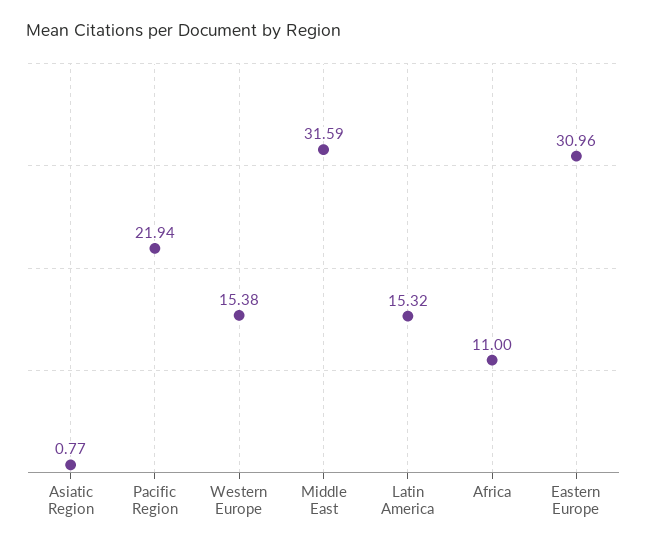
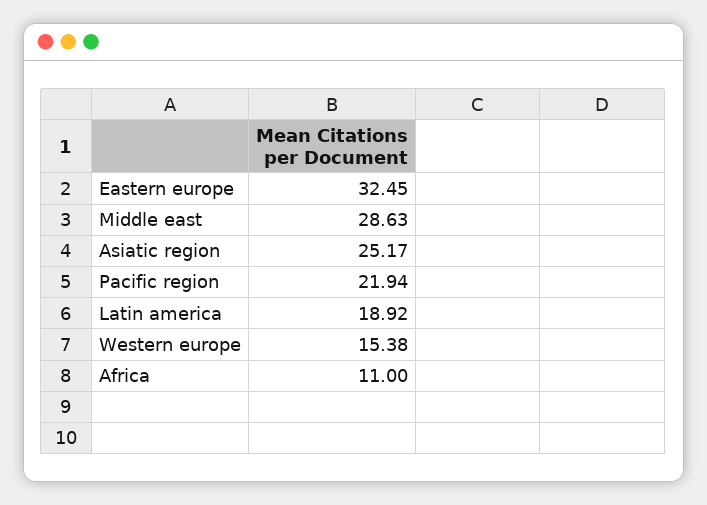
  {
-   "Asiatic Region": 0.77,
+   "Asiatic Region": 25.17,
    "Pacific Region": 21.94,
    "Western Europe": 15.38,
-   "Middle East": 31.59,
+   "Middle East": 28.63,
-   "Latin America": 15.32,
+   "Latin America": 18.92,
    "Africa": 11,
-   "Eastern Europe": 30.96
+   "Eastern Europe": 32.45
  }

